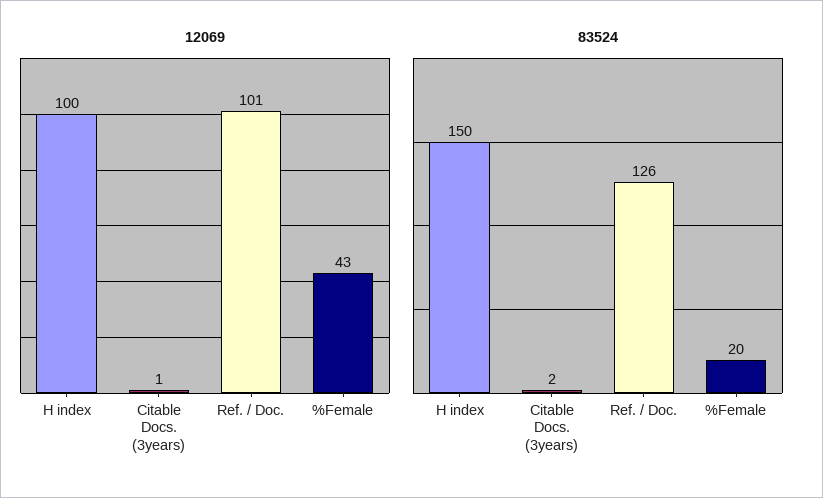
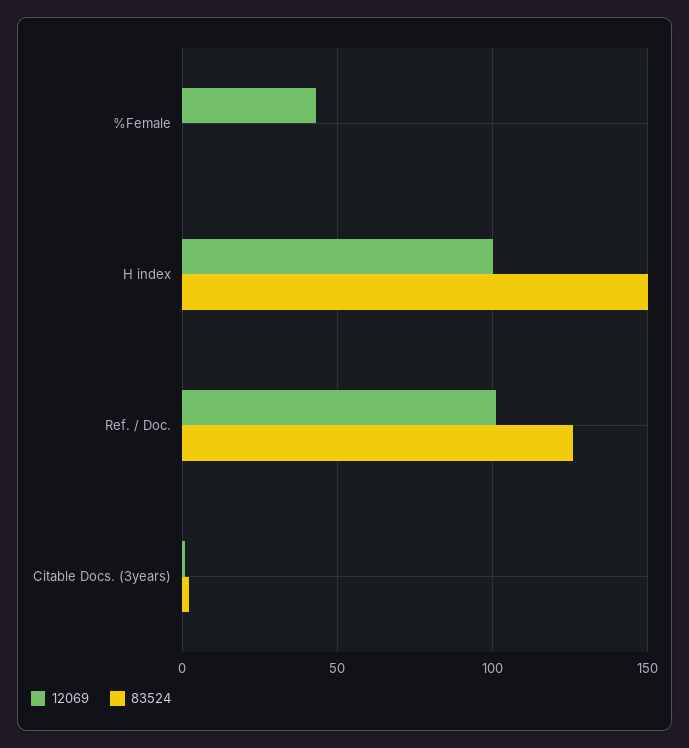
  {
    "12069": {
      "H index": 100,
      "Citable Docs. (3years)": 1,
      "Ref. / Doc.": 101,
      "%Female": 43
    },
    "83524": {
      "H index": 150,
      "Citable Docs. (3years)": 2,
      "Ref. / Doc.": 126,
-     "%Female": 20
+     "%Female": 0
    }
  }

